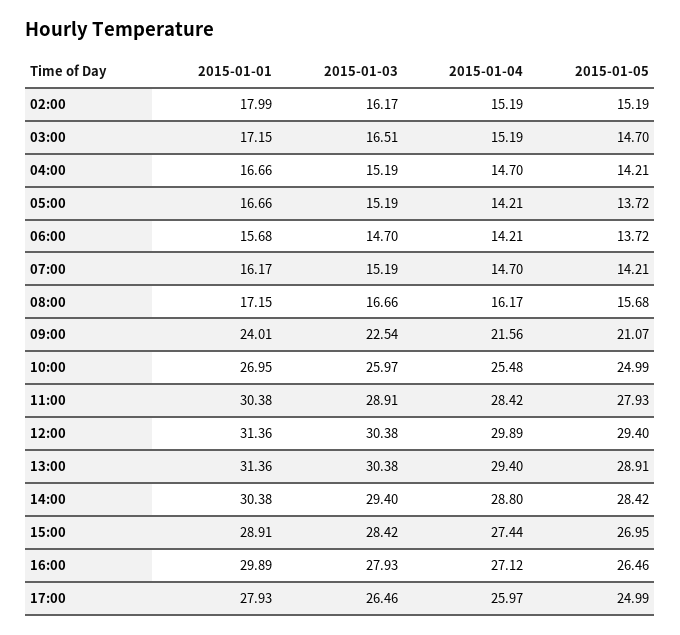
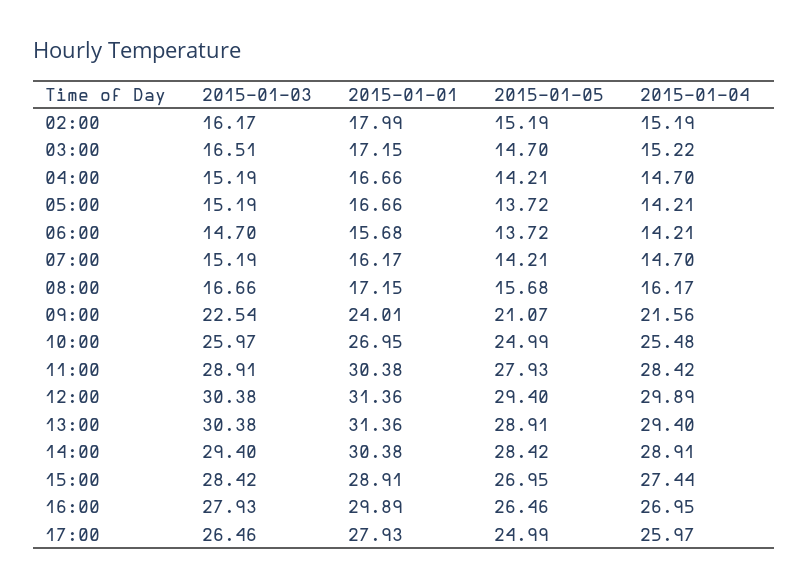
  {
    "2015-01-01": {
      "02:00": 17.99,
      "03:00": 17.15,
      "04:00": 16.66,
      "05:00": 16.66,
      "06:00": 15.68,
      "07:00": 16.17,
      "08:00": 17.15,
      "09:00": 24.01,
      "10:00": 26.95,
      "11:00": 30.38,
      "12:00": 31.36,
      "13:00": 31.36,
      "14:00": 30.38,
      "15:00": 28.91,
      "16:00": 29.89,
      "17:00": 27.93
    },
    "2015-01-03": {
      "02:00": 16.17,
      "03:00": 16.51,
      "04:00": 15.19,
      "05:00": 15.19,
      "06:00": 14.7,
      "07:00": 15.19,
      "08:00": 16.66,
      "09:00": 22.54,
      "10:00": 25.97,
      "11:00": 28.91,
      "12:00": 30.38,
      "13:00": 30.38,
      "14:00": 29.4,
      "15:00": 28.42,
      "16:00": 27.93,
      "17:00": 26.46
    },
    "2015-01-04": {
      "02:00": 15.19,
-     "03:00": 15.19,
+     "03:00": 15.22,
      "04:00": 14.7,
      "05:00": 14.21,
      "06:00": 14.21,
      "07:00": 14.7,
      "08:00": 16.17,
      "09:00": 21.56,
      "10:00": 25.48,
      "11:00": 28.42,
      "12:00": 29.89,
      "13:00": 29.4,
-     "14:00": 28.8,
+     "14:00": 28.91,
      "15:00": 27.44,
-     "16:00": 27.12,
+     "16:00": 26.95,
      "17:00": 25.97
    },
    "2015-01-05": {
      "02:00": 15.19,
      "03:00": 14.7,
      "04:00": 14.21,
      "05:00": 13.72,
      "06:00": 13.72,
      "07:00": 14.21,
      "08:00": 15.68,
      "09:00": 21.07,
      "10:00": 24.99,
      "11:00": 27.93,
      "12:00": 29.4,
      "13:00": 28.91,
      "14:00": 28.42,
      "15:00": 26.95,
      "16:00": 26.46,
      "17:00": 24.99
    }
  }

